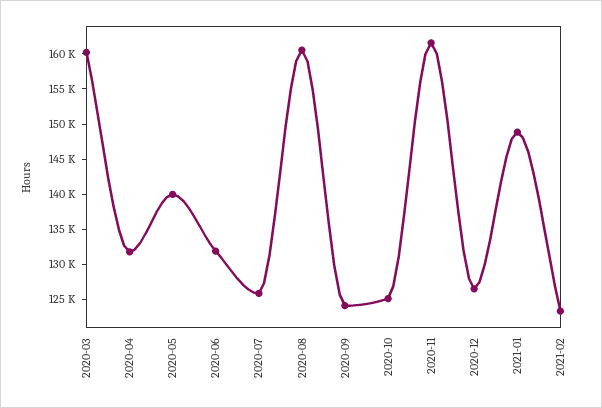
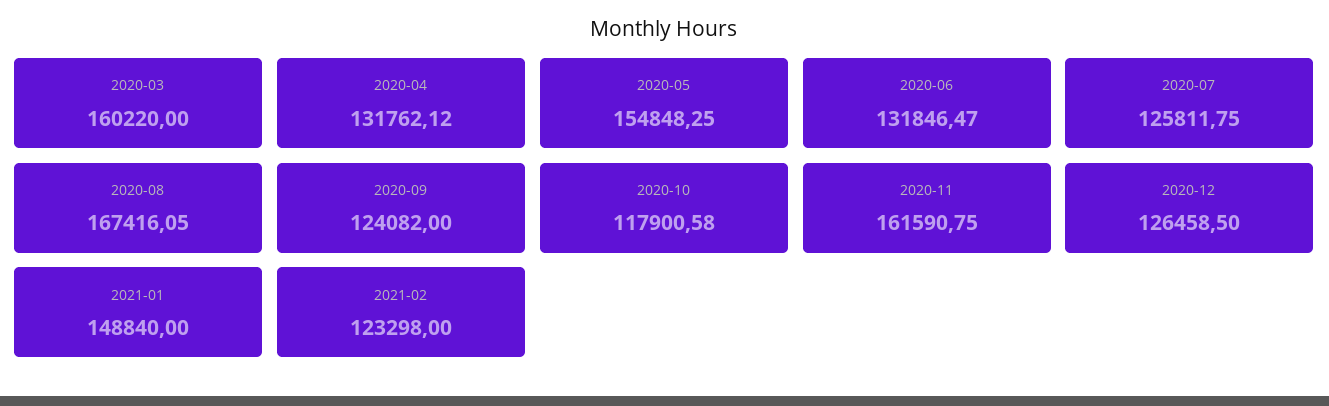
  {
    "2020-03": 160220,
    "2020-04": 131762.12,
-   "2020-05": 140000,
+   "2020-05": 154848.25,
    "2020-06": 131846.47,
    "2020-07": 125811.75,
-   "2020-08": 160000,
+   "2020-08": 167416.05,
    "2020-09": 124082,
-   "2020-10": 125000,
+   "2020-10": 117900.58,
    "2020-11": 161590.75,
    "2020-12": 126458.5,
    "2021-01": 148840,
    "2021-02": 123298
  }

